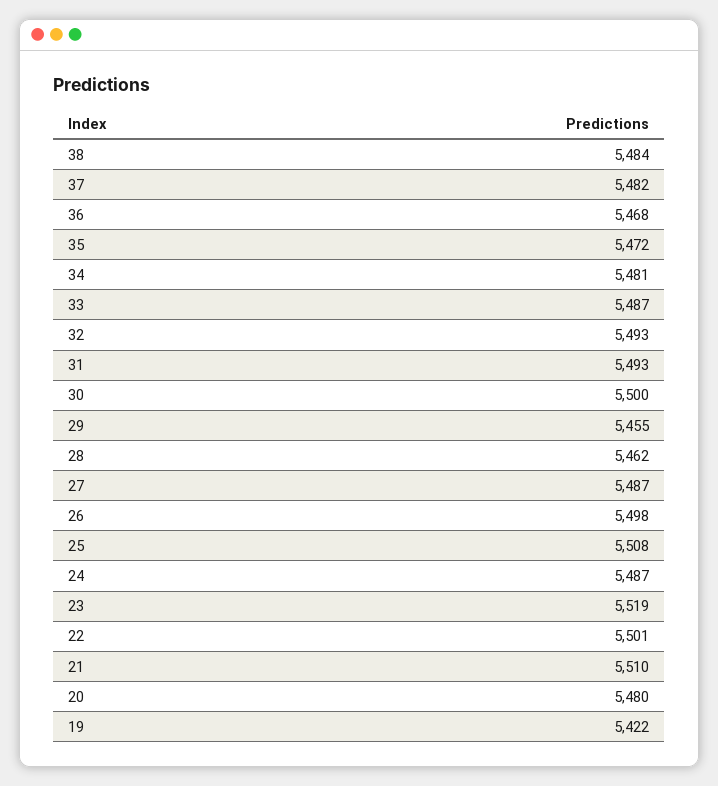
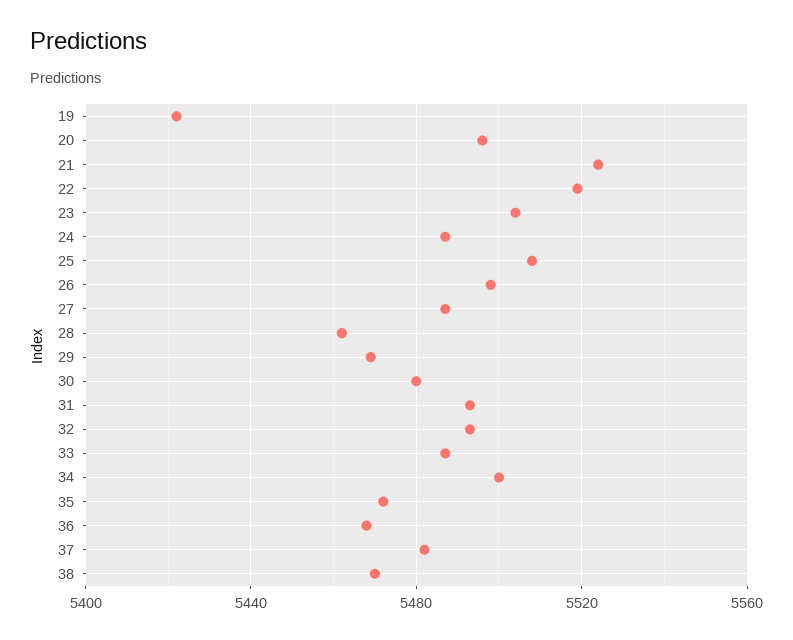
  {
-   "38": 5484,
+   "38": 5470,
    "37": 5482,
    "36": 5468,
    "35": 5472,
-   "34": 5481,
+   "34": 5500,
    "33": 5487,
    "32": 5493,
    "31": 5493,
-   "30": 5500,
+   "30": 5480,
-   "29": 5455,
+   "29": 5470,
    "28": 5462,
    "27": 5487,
    "26": 5498,
    "25": 5508,
    "24": 5487,
-   "23": 5519,
+   "23": 5505,
-   "22": 5501,
+   "22": 5520,
-   "21": 5510,
+   "21": 5525,
-   "20": 5480,
+   "20": 5495,
    "19": 5422
  }

